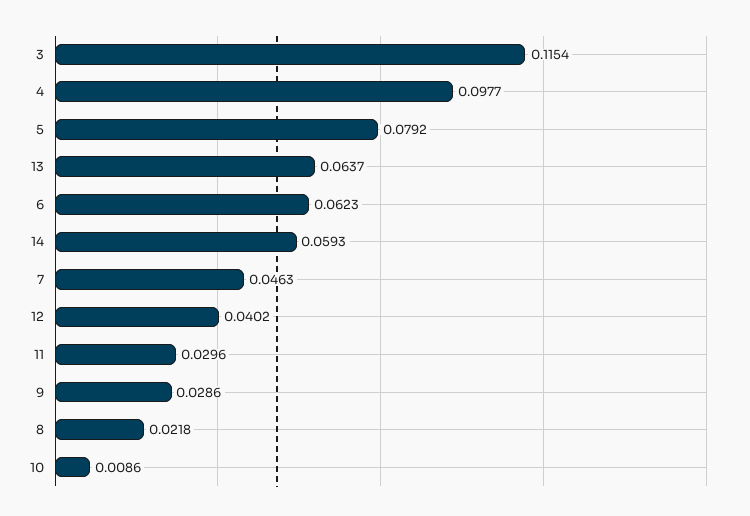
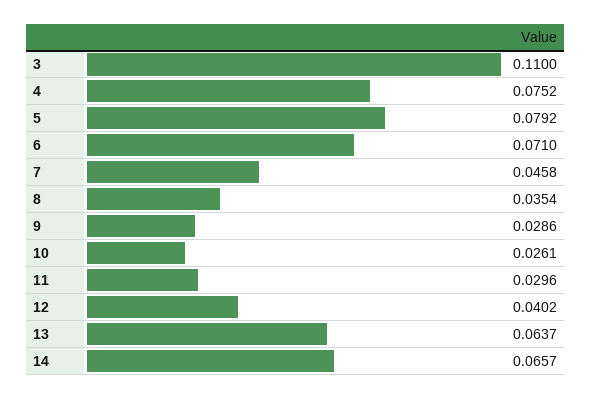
  {
-   "3": 0.1154,
+   "3": 0.11,
-   "4": 0.0977,
+   "4": 0.0752,
    "5": 0.0792,
    "13": 0.0637,
-   "6": 0.0623,
+   "6": 0.071,
-   "14": 0.0593,
+   "14": 0.0657,
-   "7": 0.0463,
+   "7": 0.0458,
    "12": 0.0402,
    "11": 0.0296,
    "9": 0.0286,
-   "8": 0.0218,
+   "8": 0.0354,
-   "10": 0.0086
+   "10": 0.0261
  }

